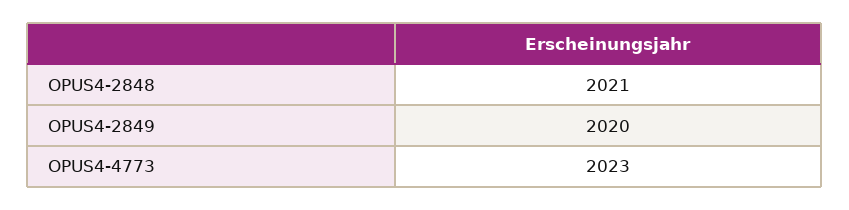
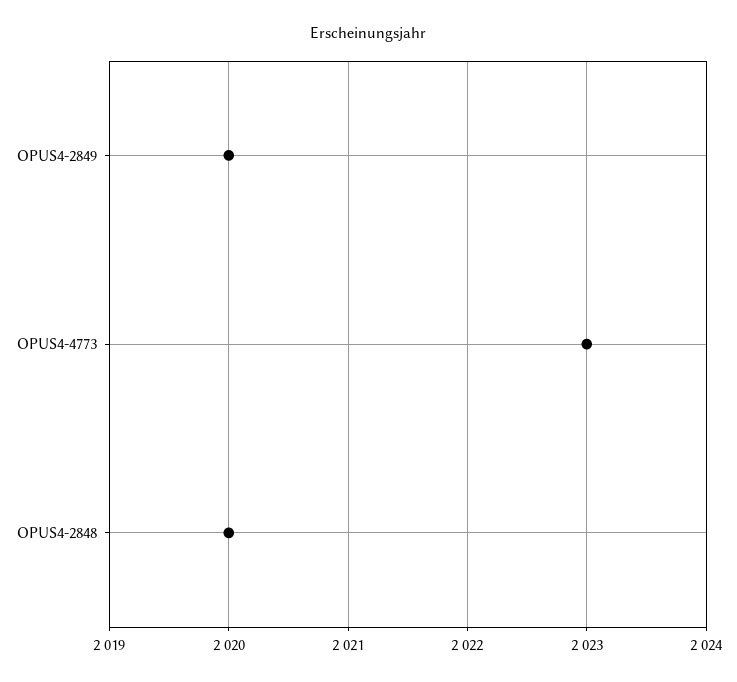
  {
-   "OPUS4-2848": 2021,
+   "OPUS4-2848": 2020,
    "OPUS4-2849": 2020,
    "OPUS4-4773": 2023
  }

